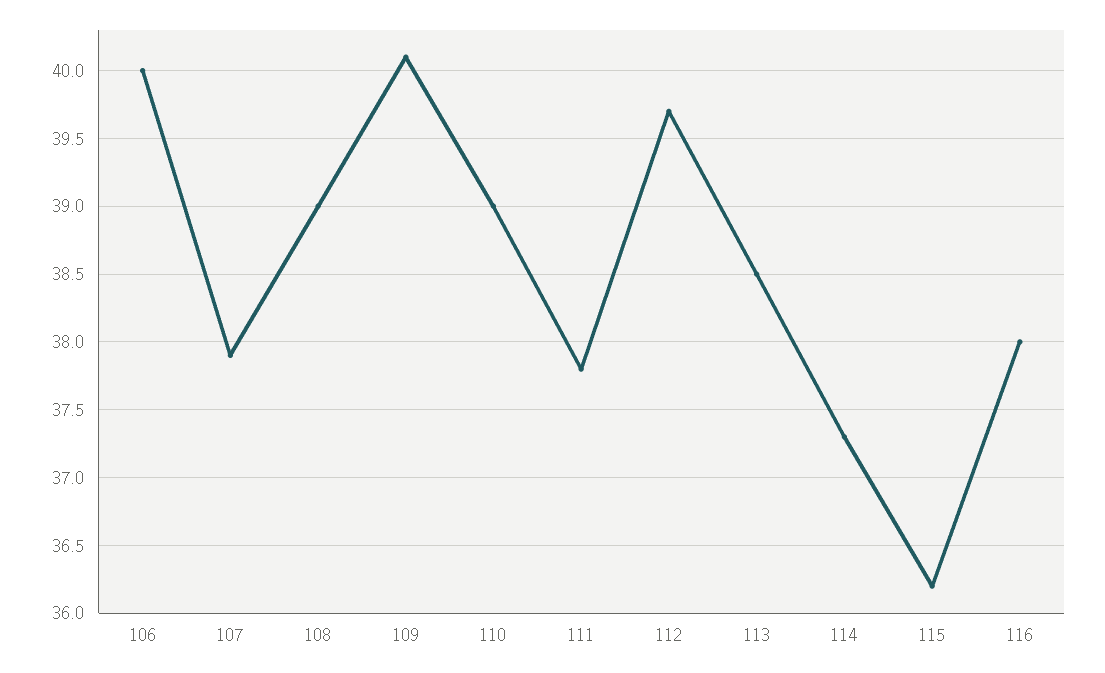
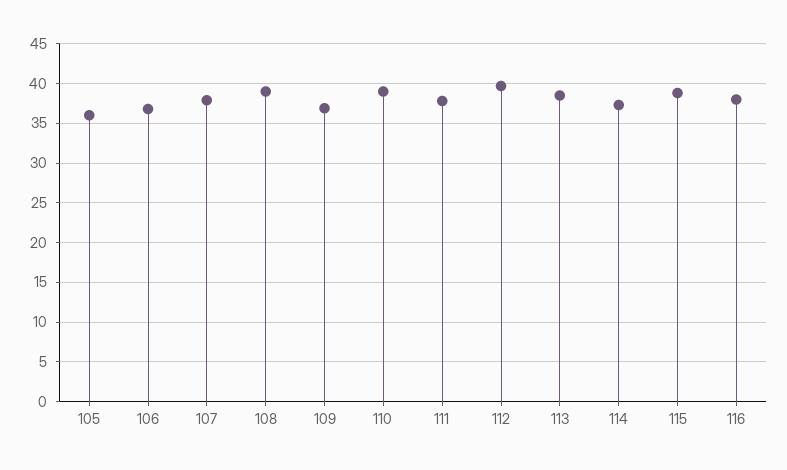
  {
-   "106": 40,
+   "106": 37,
    "107": 37.9,
    "108": 39,
-   "109": 40.1,
+   "109": 37,
    "110": 39,
    "111": 37.8,
    "112": 39.7,
    "113": 38.5,
    "114": 37.3,
-   "115": 36.2,
+   "115": 39,
-   "116": 38
+   "116": 38,
+   "105": 36
  }

